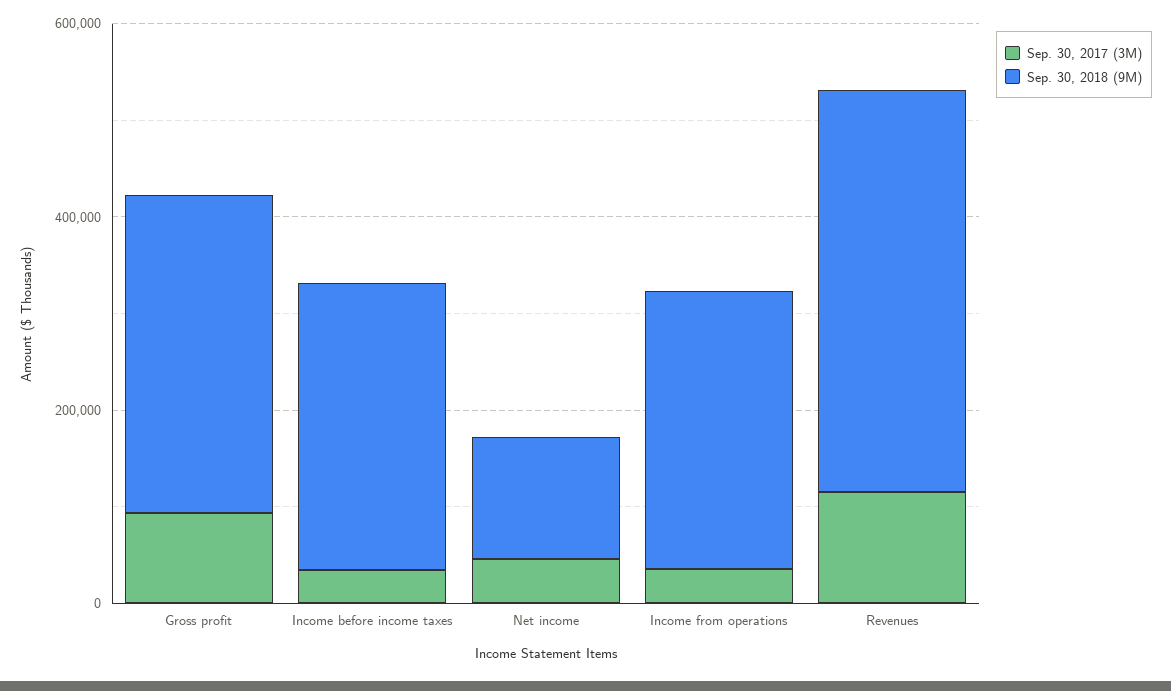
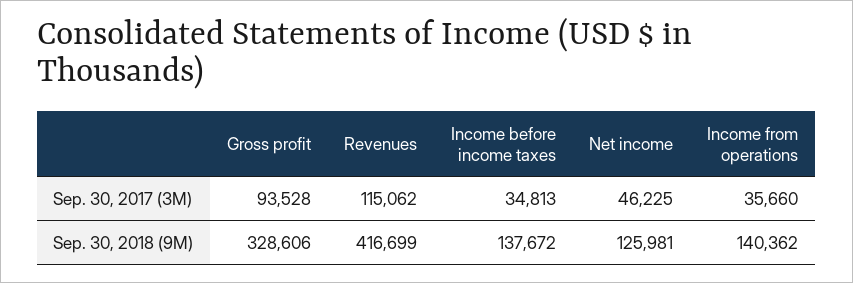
  {
    "Sep. 30, 2017 (3M)": {
      "Gross profit": 93528,
      "Income before income taxes": 34813,
      "Net income": 46225,
      "Income from operations": 35660,
      "Revenues": 115062
    },
    "Sep. 30, 2018 (9M)": {
      "Gross profit": 328606,
-     "Income before income taxes": 300000,
+     "Income before income taxes": 137672,
      "Net income": 125981,
-     "Income from operations": 300000,
+     "Income from operations": 140362,
      "Revenues": 416699
    }
  }

